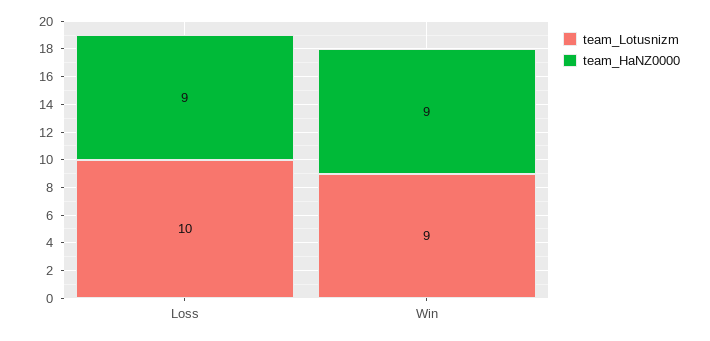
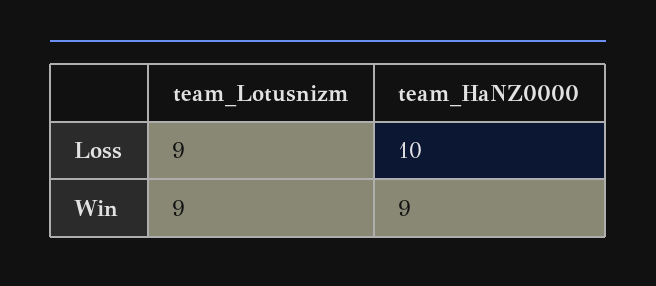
  {
    "team_Lotusnizm": {
-     "Loss": 10,
+     "Loss": 9,
      "Win": 9
    },
    "team_HaNZ0000": {
-     "Loss": 9,
+     "Loss": 10,
      "Win": 9
    }
  }

